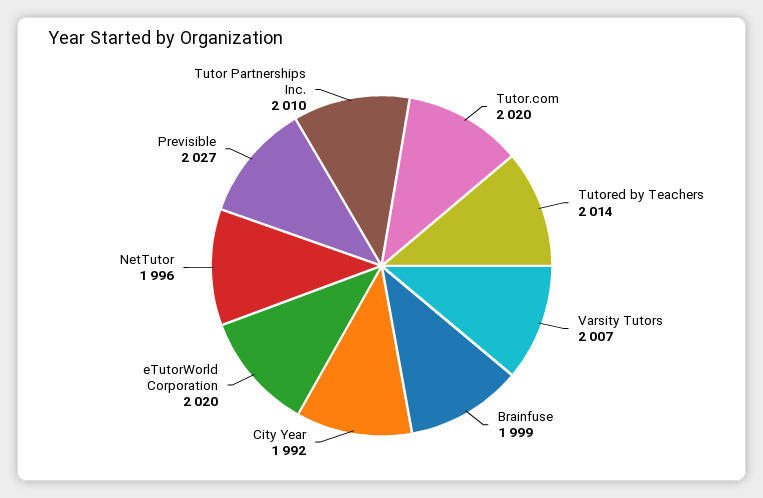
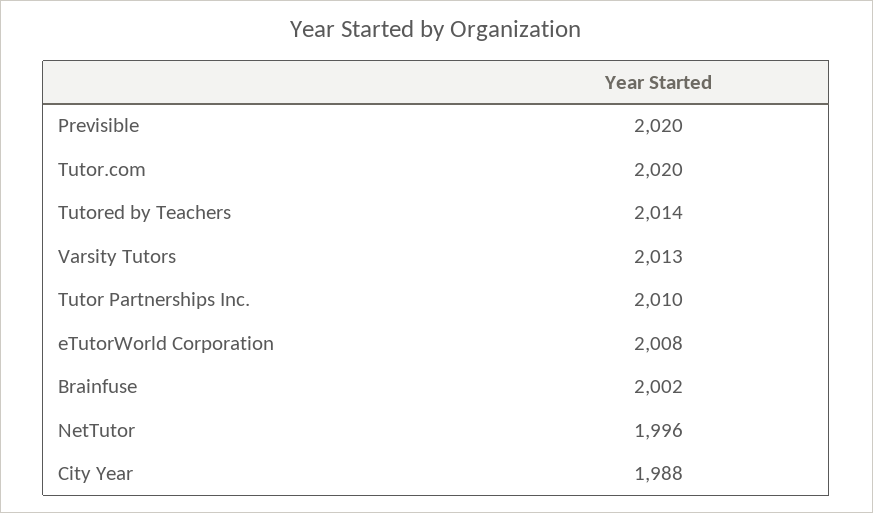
  {
    "Tutor.com": 2020,
    "Tutored by Teachers": 2014,
-   "Varsity Tutors": 2007,
+   "Varsity Tutors": 2013,
-   "Brainfuse": 1999,
+   "Brainfuse": 2002,
-   "City Year": 1992,
+   "City Year": 1988,
-   "eTutorWorld Corporation": 2020,
+   "eTutorWorld Corporation": 2008,
    "NetTutor": 1996,
-   "Previsible": 2027,
+   "Previsible": 2020,
    "Tutor Partnerships Inc.": 2010
  }

